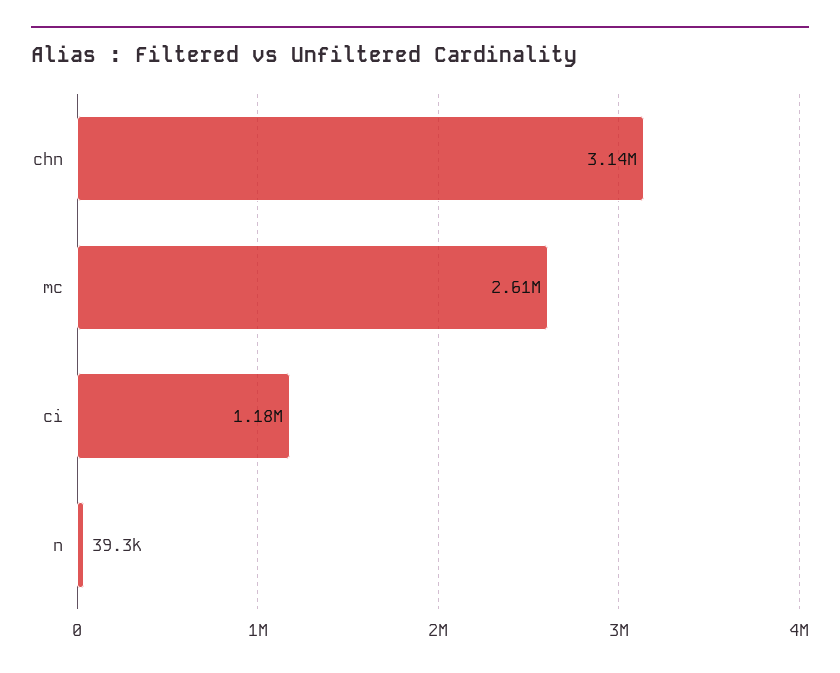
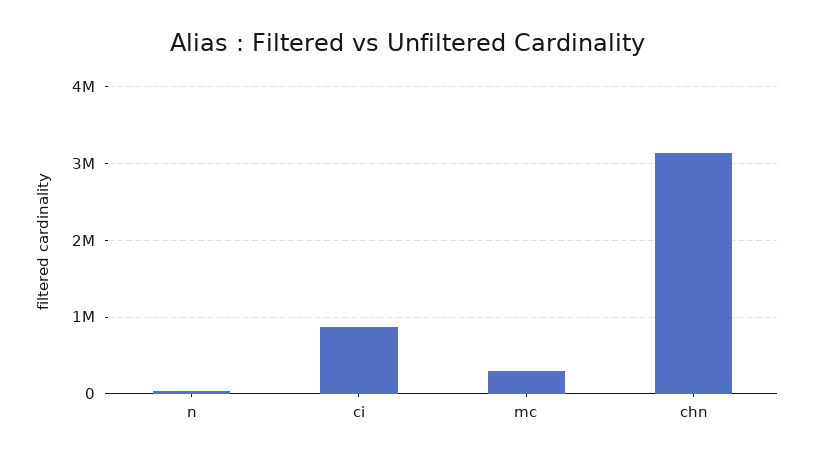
  {
    "chn": 3140000,
-   "mc": 2610000,
+   "mc": 300000,
-   "ci": 1180000,
+   "ci": 900000,
    "n": 39300
  }

